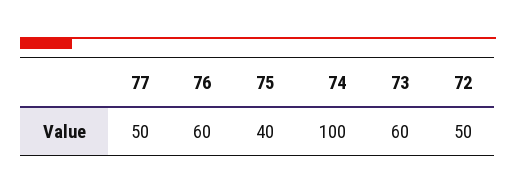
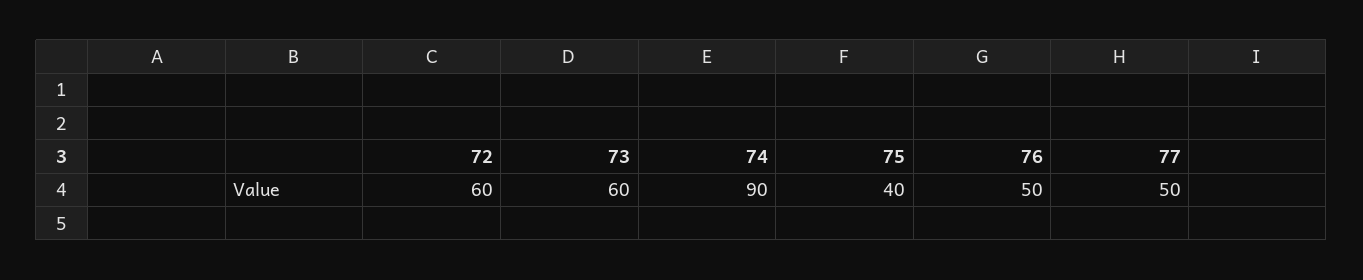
  {
    "77": 50,
-   "76": 60,
+   "76": 50,
    "75": 40,
-   "74": 100,
+   "74": 90,
    "73": 60,
-   "72": 50
+   "72": 60
  }

